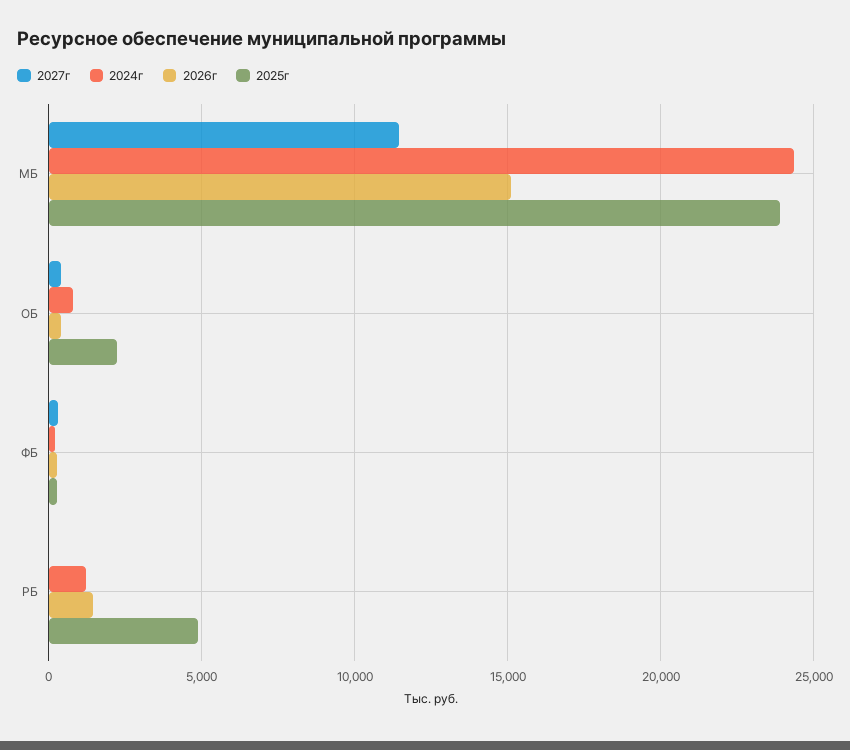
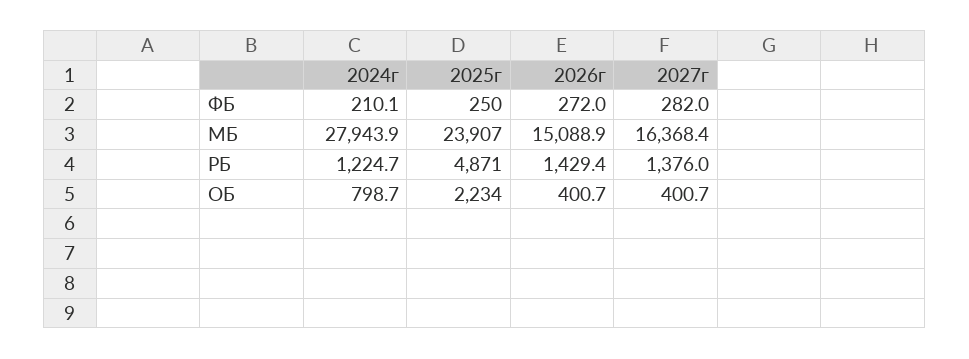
  {
    "2027г": {
-     "МБ": 11500,
+     "МБ": 16368.4,
      "ОБ": 400.7,
      "ФБ": 282,
-     "РБ": 0
+     "РБ": 1376
    },
    "2024г": {
-     "МБ": 24500,
+     "МБ": 27943.9,
      "ОБ": 798.7,
      "ФБ": 210.1,
      "РБ": 1224.7
    },
    "2026г": {
      "МБ": 15088.9,
      "ОБ": 400.7,
      "ФБ": 272,
      "РБ": 1429.4
    },
    "2025г": {
      "МБ": 23907,
      "ОБ": 2234,
      "ФБ": 250,
      "РБ": 4871
    }
  }

